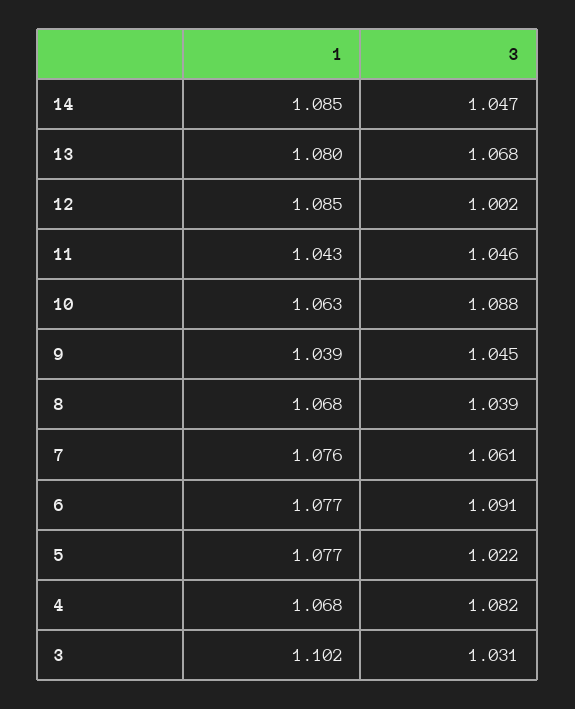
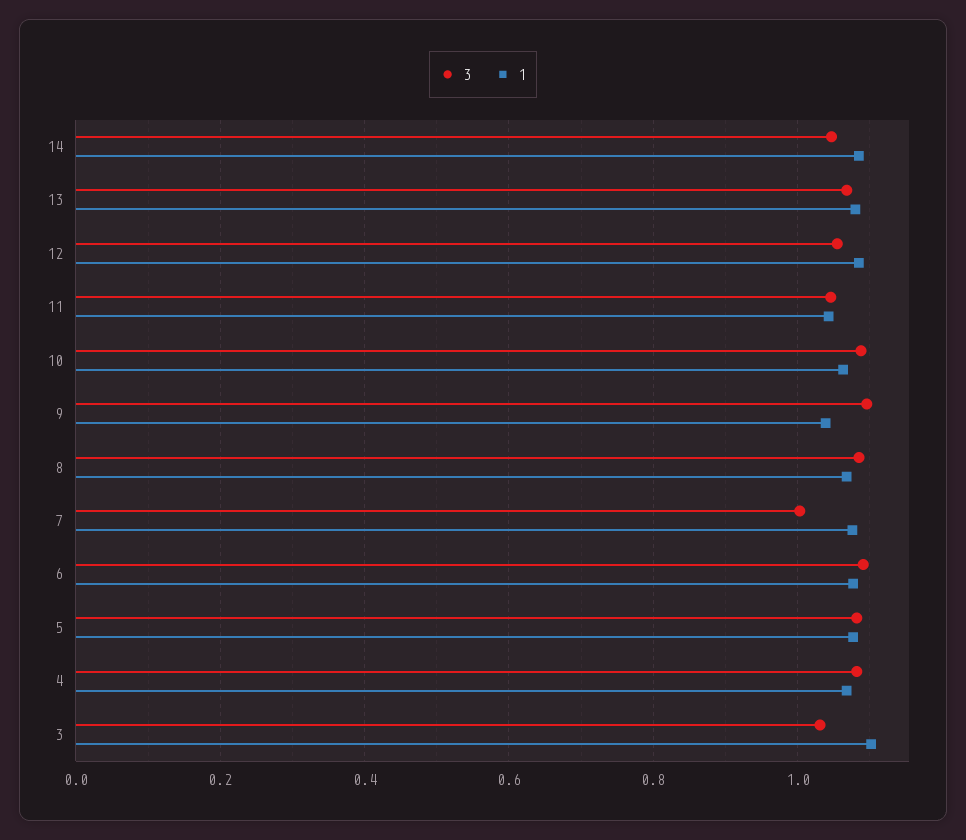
  {
    "1": {
      "14": 1.085,
      "13": 1.08,
      "12": 1.085,
      "11": 1.043,
      "10": 1.063,
      "9": 1.039,
      "8": 1.068,
      "7": 1.076,
      "6": 1.077,
      "5": 1.077,
      "4": 1.068,
      "3": 1.102
    },
    "3": {
      "14": 1.047,
      "13": 1.068,
-     "12": 1.002,
+     "12": 1.06,
      "11": 1.046,
      "10": 1.088,
-     "9": 1.045,
+     "9": 1.1,
-     "8": 1.039,
+     "8": 1.08,
-     "7": 1.061,
+     "7": 1,
      "6": 1.091,
-     "5": 1.022,
+     "5": 1.08,
      "4": 1.082,
      "3": 1.031
    }
  }

